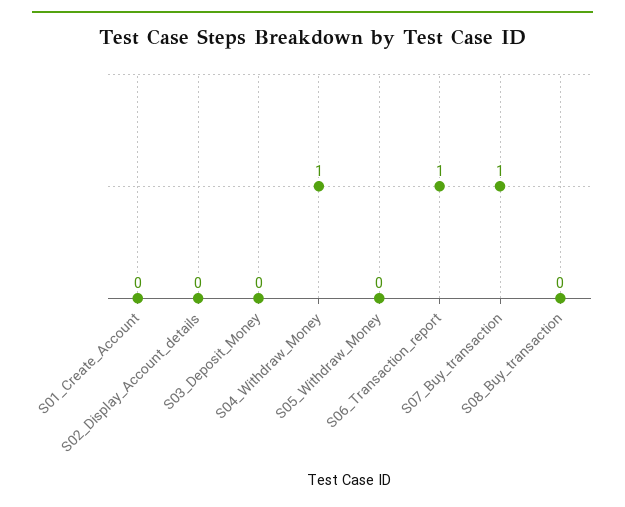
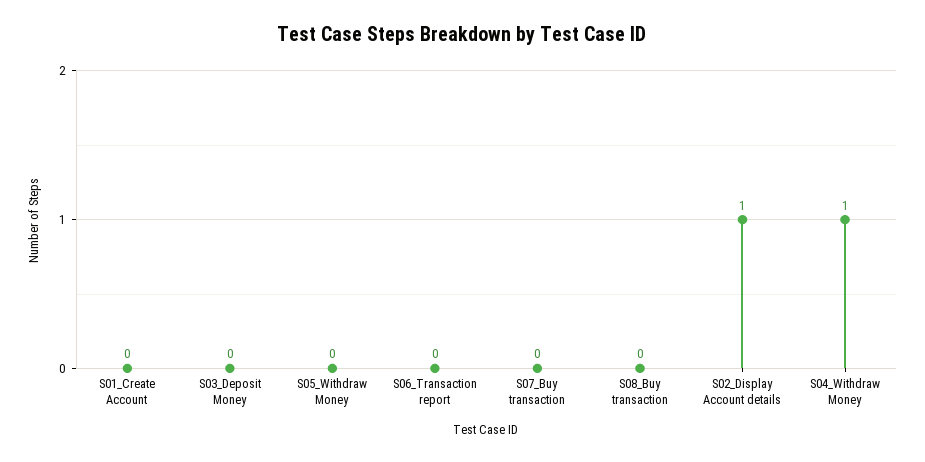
  {
    "S01_Create_Account": 0,
-   "S02_Display_Account_details": 0,
+   "S02_Display_Account_details": 1,
    "S03_Deposit_Money": 0,
    "S04_Withdraw_Money": 1,
    "S05_Withdraw_Money": 0,
-   "S06_Transaction_report": 1,
+   "S06_Transaction_report": 0,
-   "S07_Buy_transaction": 1,
+   "S07_Buy_transaction": 0,
    "S08_Buy_transaction": 0
  }

